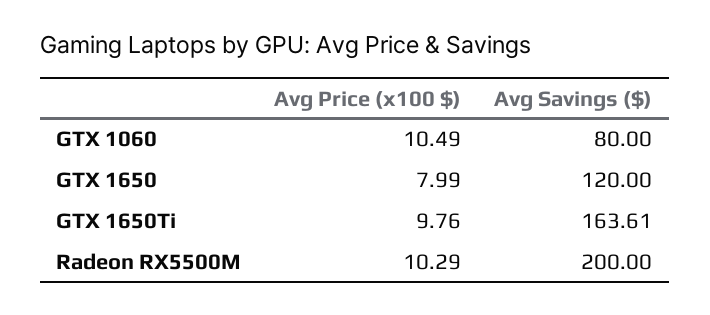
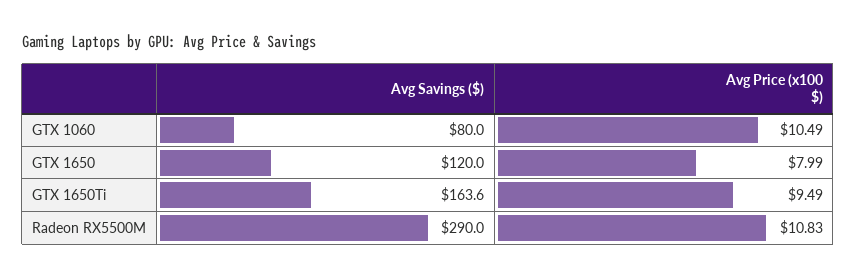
  {
    "Avg Price (x100 $)": {
      "GTX 1060": 10.49,
      "GTX 1650": 7.99,
-     "GTX 1650Ti": 9.76,
+     "GTX 1650Ti": 9.49,
-     "Radeon RX5500M": 10.29
+     "Radeon RX5500M": 10.83
    },
    "Avg Savings ($)": {
      "GTX 1060": 80,
      "GTX 1650": 120,
      "GTX 1650Ti": 163.61,
-     "Radeon RX5500M": 200
+     "Radeon RX5500M": 290
    }
  }

